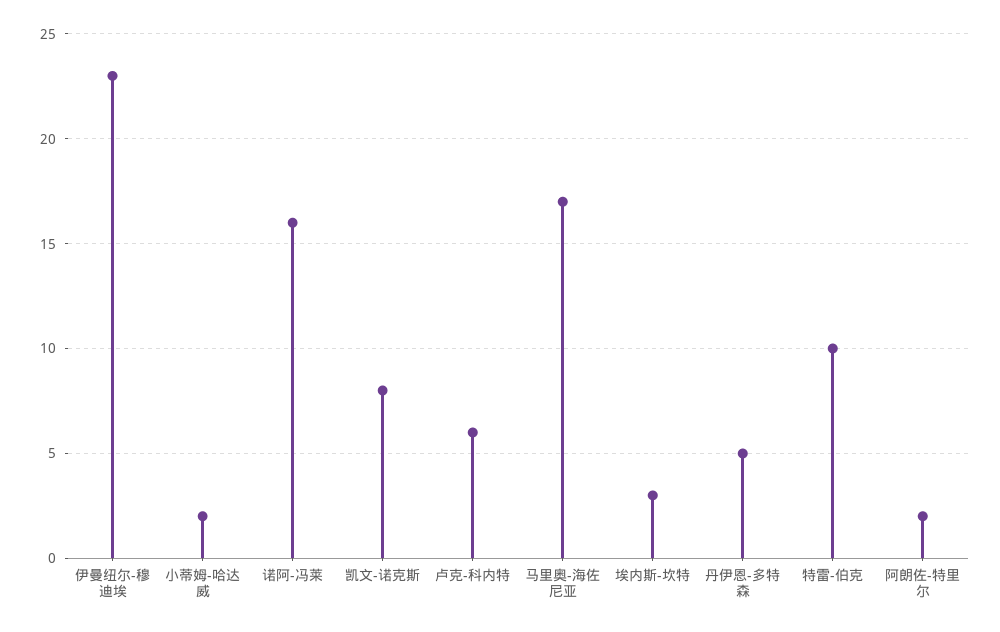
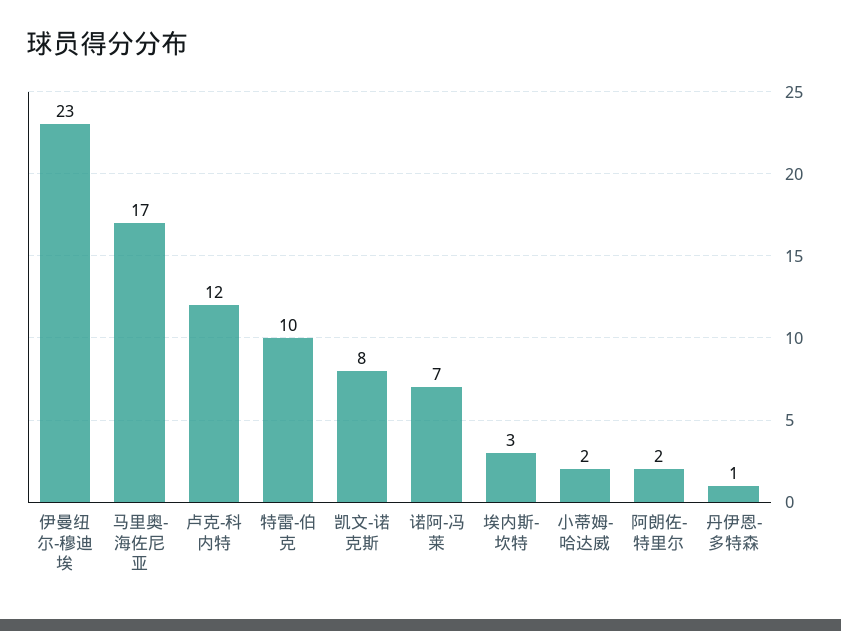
  {
    "伊曼纽尔-穆迪埃": 23,
    "小蒂姆-哈达威": 2,
-   "诺阿-冯莱": 16,
+   "诺阿-冯莱": 7,
    "凯文-诺克斯": 8,
-   "卢克-科内特": 6,
+   "卢克-科内特": 12,
    "马里奥-海佐尼亚": 17,
    "埃内斯-坎特": 3,
-   "丹伊恩-多特森": 5,
+   "丹伊恩-多特森": 1,
    "特雷-伯克": 10,
    "阿朗佐-特里尔": 2
  }

